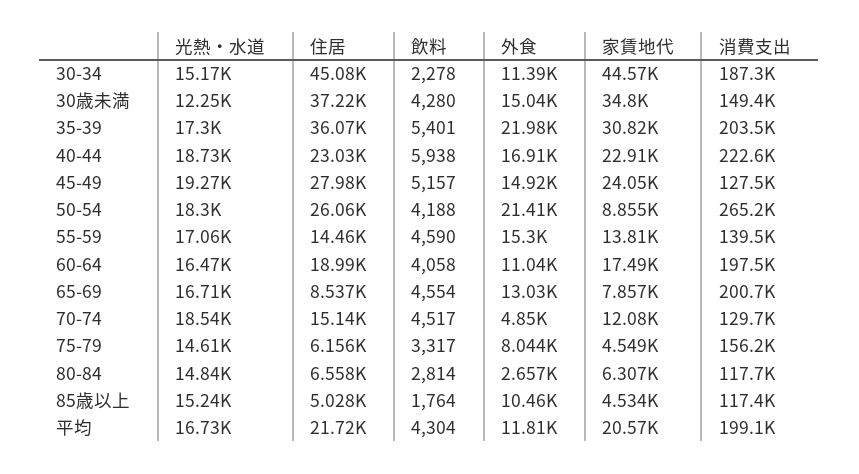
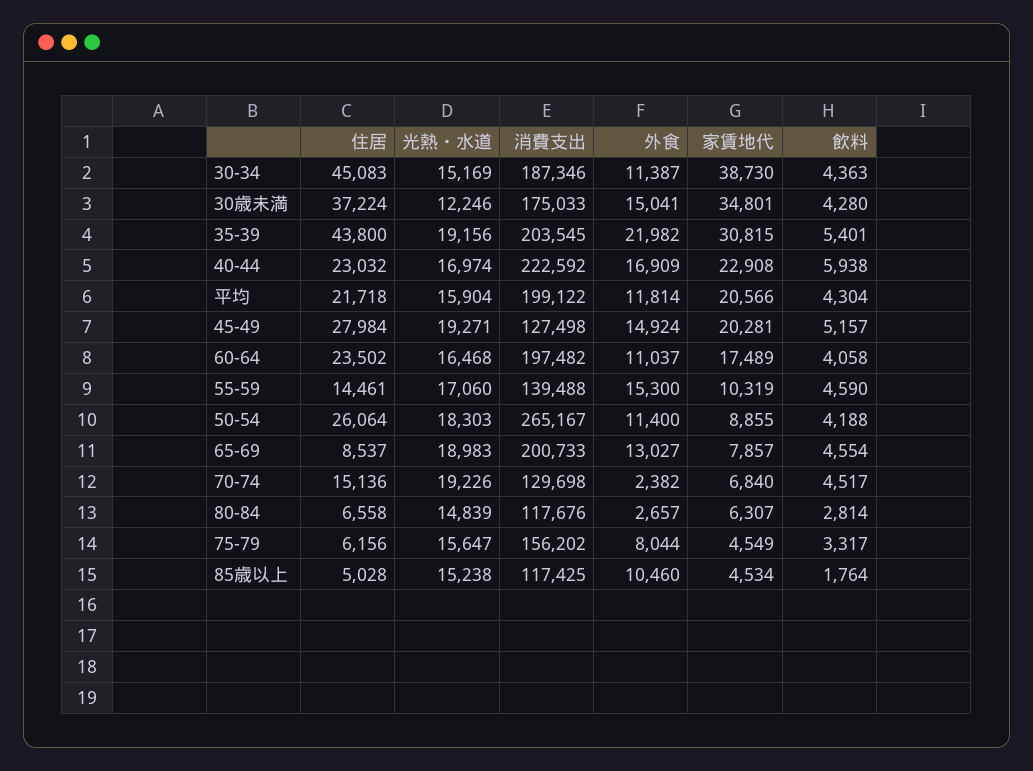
  {
    "光熱・水道": {
      "30-34": 15169,
      "30歳未満": 12246,
-     "35-39": 17300,
+     "35-39": 19156,
-     "40-44": 18730,
+     "40-44": 16974,
      "45-49": 19271,
      "50-54": 18303,
      "55-59": 17060,
      "60-64": 16468,
-     "65-69": 16710,
+     "65-69": 18983,
-     "70-74": 18540,
+     "70-74": 19226,
-     "75-79": 14610,
+     "75-79": 15647,
      "80-84": 14839,
      "85歳以上": 15238,
-     "平均": 16730
+     "平均": 15904
    },
    "住居": {
      "30-34": 45083,
      "30歳未満": 37224,
-     "35-39": 36070,
+     "35-39": 43800,
      "40-44": 23032,
      "45-49": 27984,
      "50-54": 26064,
      "55-59": 14461,
-     "60-64": 18990,
+     "60-64": 23502,
      "65-69": 8537,
      "70-74": 15136,
      "75-79": 6156,
      "80-84": 6558,
      "85歳以上": 5028,
      "平均": 21718
    },
    "飲料": {
-     "30-34": 2278,
+     "30-34": 4363,
      "30歳未満": 4280,
      "35-39": 5401,
      "40-44": 5938,
      "45-49": 5157,
      "50-54": 4188,
      "55-59": 4590,
      "60-64": 4058,
      "65-69": 4554,
      "70-74": 4517,
      "75-79": 3317,
      "80-84": 2814,
      "85歳以上": 1764,
      "平均": 4304
    },
    "外食": {
      "30-34": 11387,
      "30歳未満": 15041,
      "35-39": 21982,
      "40-44": 16909,
      "45-49": 14924,
-     "50-54": 21410,
+     "50-54": 11400,
      "55-59": 15300,
      "60-64": 11037,
      "65-69": 13027,
-     "70-74": 4850,
+     "70-74": 2382,
      "75-79": 8044,
      "80-84": 2657,
      "85歳以上": 10460,
      "平均": 11814
    },
    "家賃地代": {
-     "30-34": 44570,
+     "30-34": 38730,
      "30歳未満": 34801,
      "35-39": 30815,
      "40-44": 22908,
-     "45-49": 24050,
+     "45-49": 20281,
      "50-54": 8855,
-     "55-59": 13810,
+     "55-59": 10319,
      "60-64": 17489,
      "65-69": 7857,
-     "70-74": 12080,
+     "70-74": 6840,
      "75-79": 4549,
      "80-84": 6307,
      "85歳以上": 4534,
      "平均": 20566
    },
    "消費支出": {
      "30-34": 187346,
-     "30歳未満": 149400,
+     "30歳未満": 175033,
      "35-39": 203545,
      "40-44": 222592,
      "45-49": 127498,
      "50-54": 265167,
      "55-59": 139488,
      "60-64": 197482,
      "65-69": 200733,
      "70-74": 129698,
      "75-79": 156202,
      "80-84": 117676,
      "85歳以上": 117425,
      "平均": 199122
    }
  }

